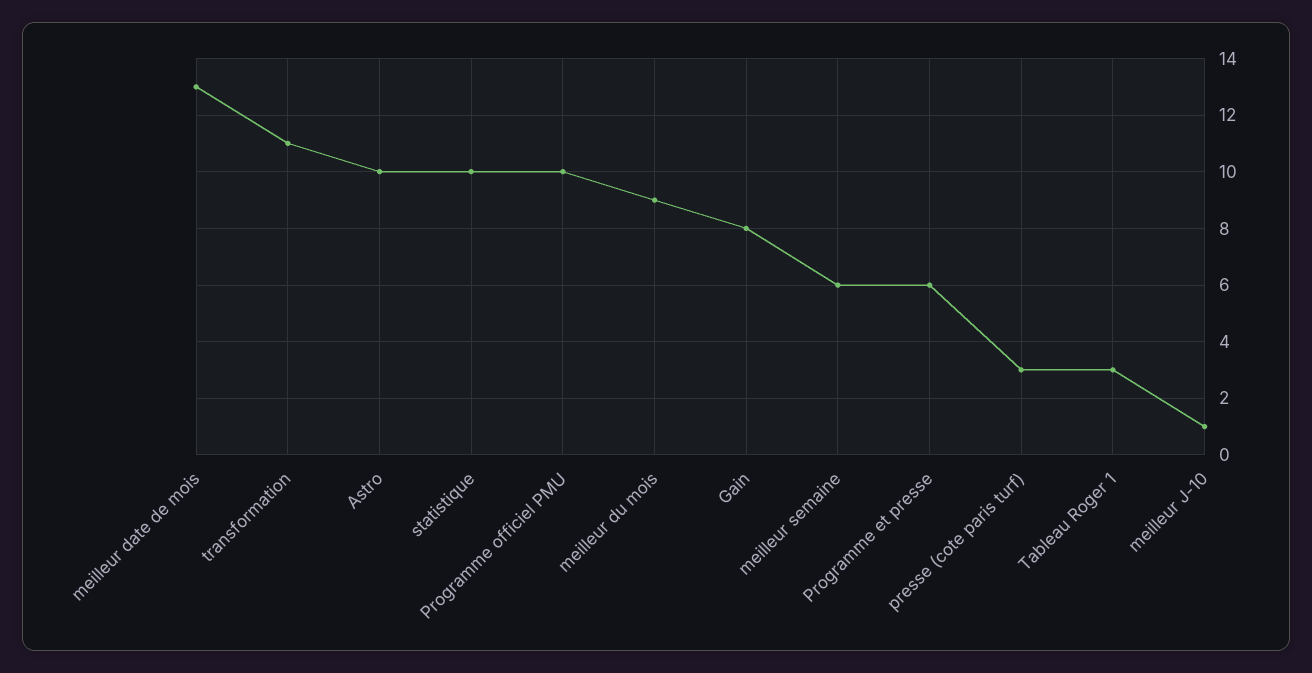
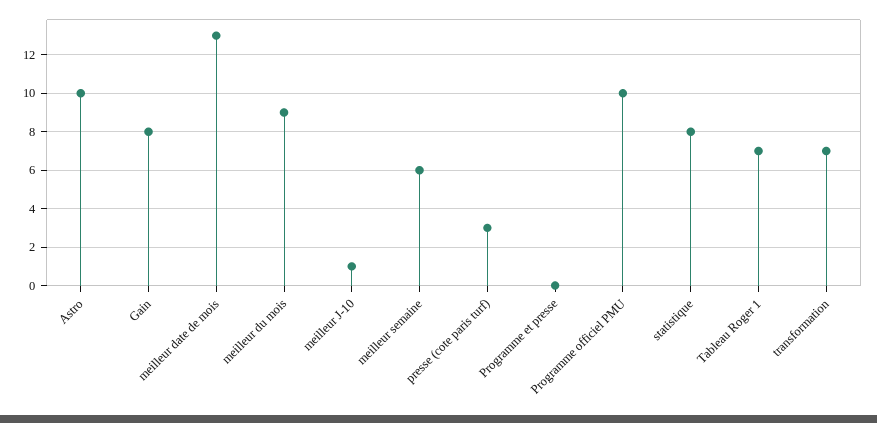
  {
    "meilleur date de mois": 13,
-   "transformation": 11,
+   "transformation": 7,
    "Astro": 10,
-   "statistique": 10,
+   "statistique": 8,
    "Programme officiel PMU": 10,
    "meilleur du mois": 9,
    "Gain": 8,
    "meilleur semaine": 6,
-   "Programme et presse": 6,
+   "Programme et presse": 0,
    "presse (cote paris turf)": 3,
-   "Tableau Roger 1": 3,
+   "Tableau Roger 1": 7,
    "meilleur J-10": 1
  }

